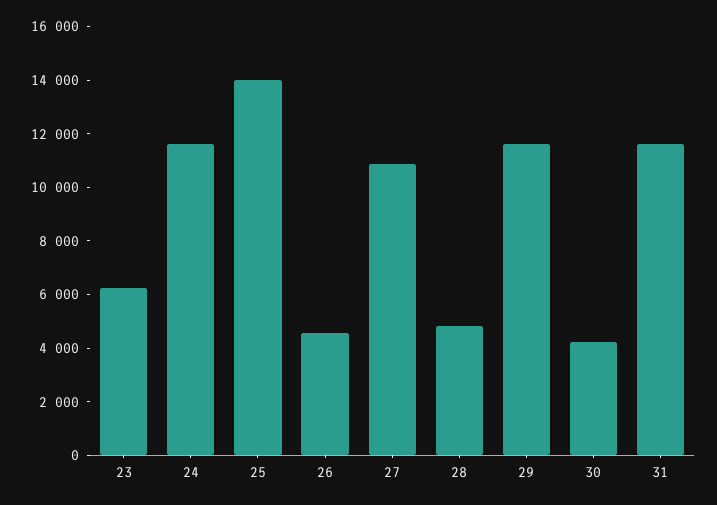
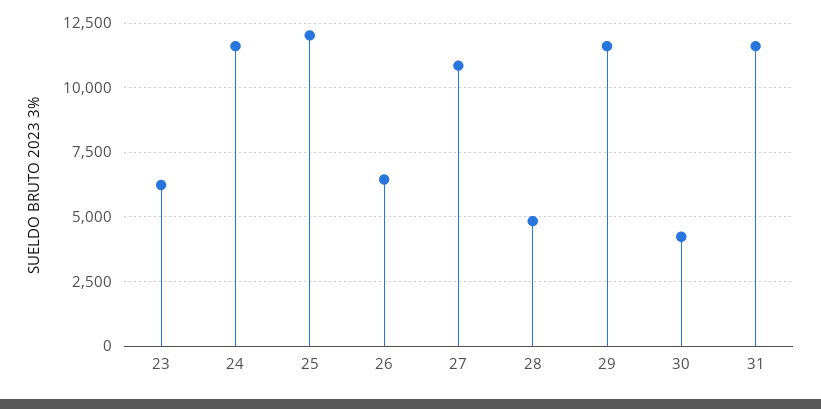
  {
    "23": 6250,
    "24": 11500,
-   "25": 14000,
+   "25": 12000,
-   "26": 4500,
+   "26": 6500,
    "27": 10750,
    "28": 4750,
    "29": 11500,
    "30": 4250,
    "31": 11500
  }

